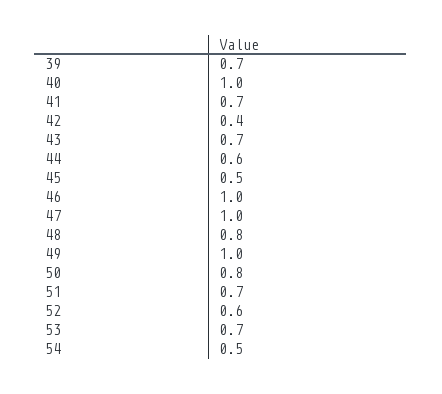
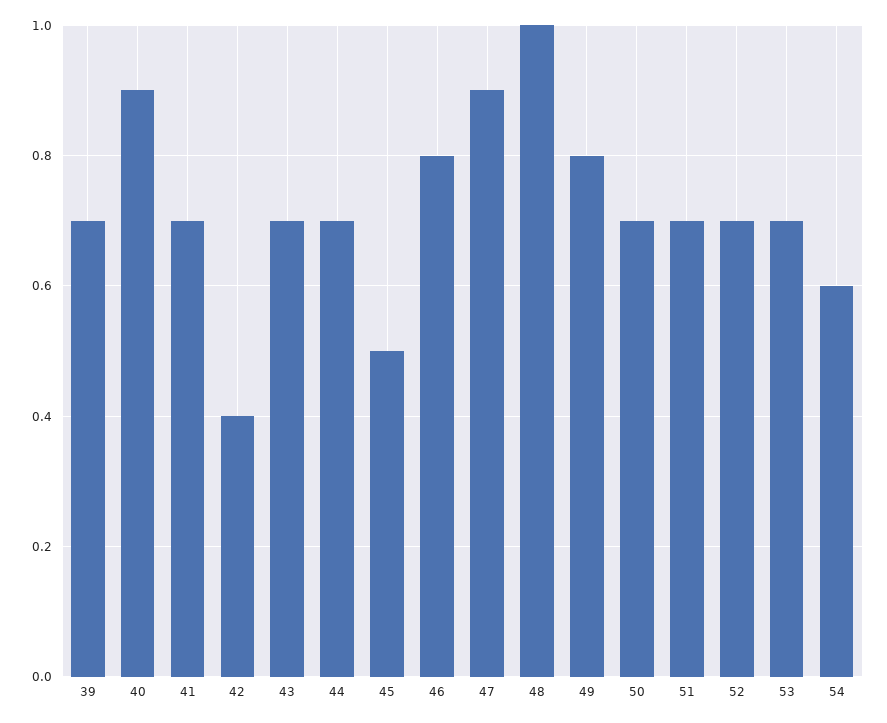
  {
    "39": 0.7,
-   "40": 1,
+   "40": 0.9,
    "41": 0.7,
    "42": 0.4,
    "43": 0.7,
-   "44": 0.6,
+   "44": 0.7,
    "45": 0.5,
-   "46": 1,
+   "46": 0.8,
-   "47": 1,
+   "47": 0.9,
-   "48": 0.8,
+   "48": 1,
-   "49": 1,
+   "49": 0.8,
-   "50": 0.8,
+   "50": 0.7,
    "51": 0.7,
-   "52": 0.6,
+   "52": 0.7,
    "53": 0.7,
-   "54": 0.5
+   "54": 0.6
  }

